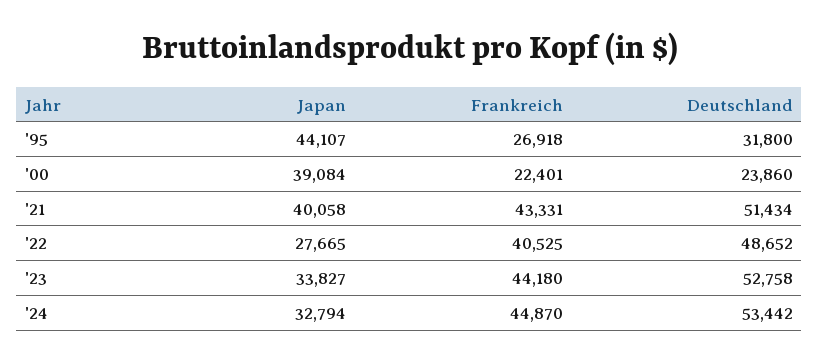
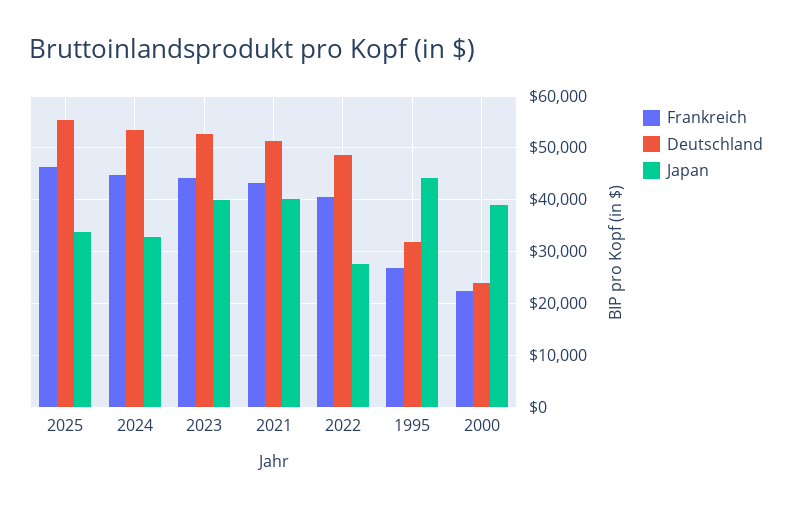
  {
    "Japan": {
      "'95": 44107,
      "'00": 39084,
      "'21": 40058,
      "'22": 27665,
-     "'23": 33827,
+     "'23": 40000,
-     "'24": 32794
+     "'24": 32794,
+     "2025": 34000
    },
    "Frankreich": {
      "'95": 26918,
      "'00": 22401,
      "'21": 43331,
      "'22": 40525,
      "'23": 44180,
-     "'24": 44870
+     "'24": 44870,
+     "2025": 46000
    },
    "Deutschland": {
      "'95": 31800,
      "'00": 23860,
      "'21": 51434,
      "'22": 48652,
      "'23": 52758,
-     "'24": 53442
+     "'24": 53442,
+     "2025": 56000
    }
  }

